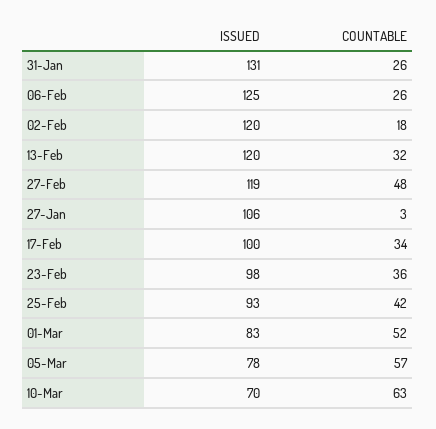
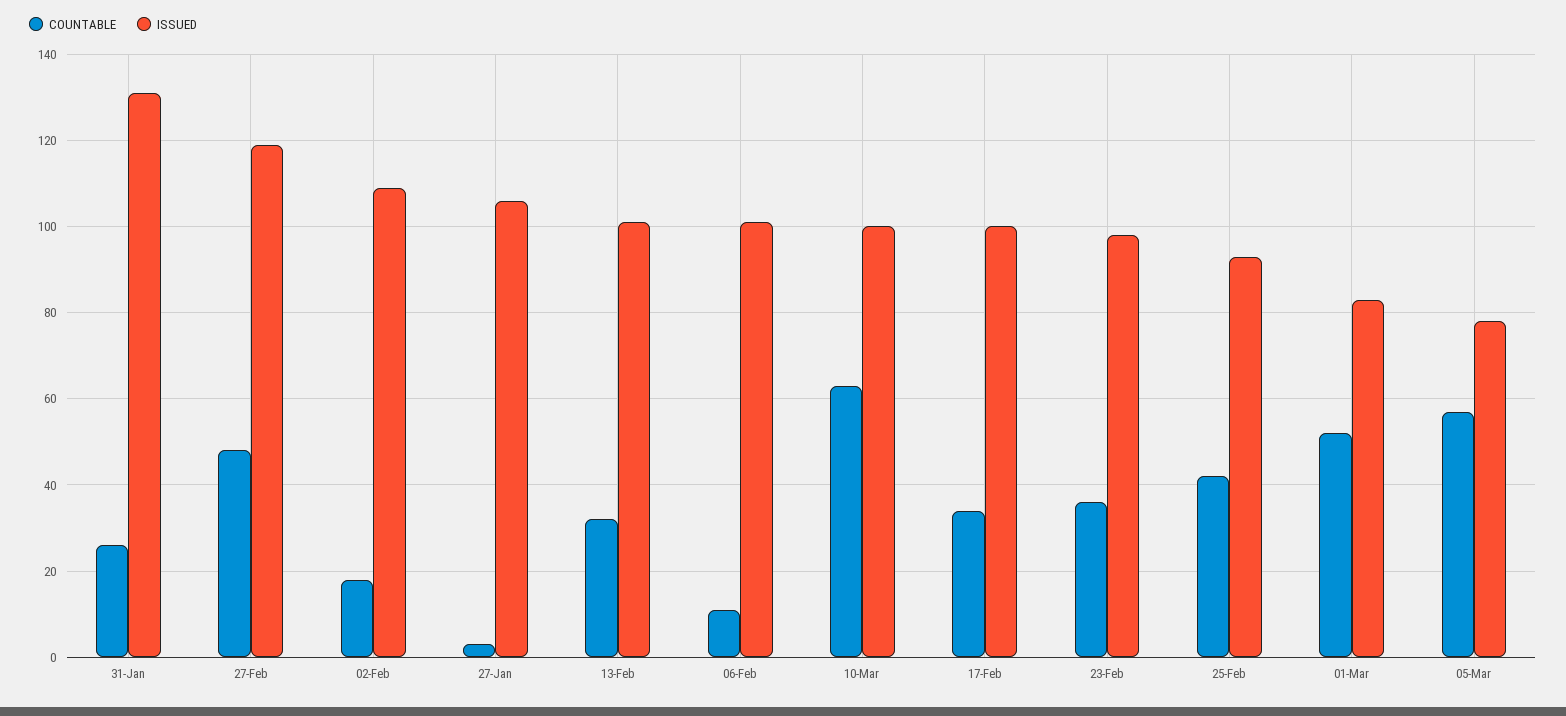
  {
    "ISSUED": {
      "31-Jan": 131,
-     "06-Feb": 125,
+     "06-Feb": 100,
-     "02-Feb": 120,
+     "02-Feb": 110,
-     "13-Feb": 120,
+     "13-Feb": 100,
      "27-Feb": 119,
      "27-Jan": 106,
      "17-Feb": 100,
      "23-Feb": 98,
      "25-Feb": 93,
      "01-Mar": 83,
      "05-Mar": 78,
-     "10-Mar": 70
+     "10-Mar": 100
    },
    "COUNTABLE": {
      "31-Jan": 26,
-     "06-Feb": 26,
+     "06-Feb": 10,
      "02-Feb": 18,
      "13-Feb": 32,
      "27-Feb": 48,
      "27-Jan": 3,
      "17-Feb": 34,
      "23-Feb": 36,
      "25-Feb": 42,
      "01-Mar": 52,
      "05-Mar": 57,
      "10-Mar": 63
    }
  }

